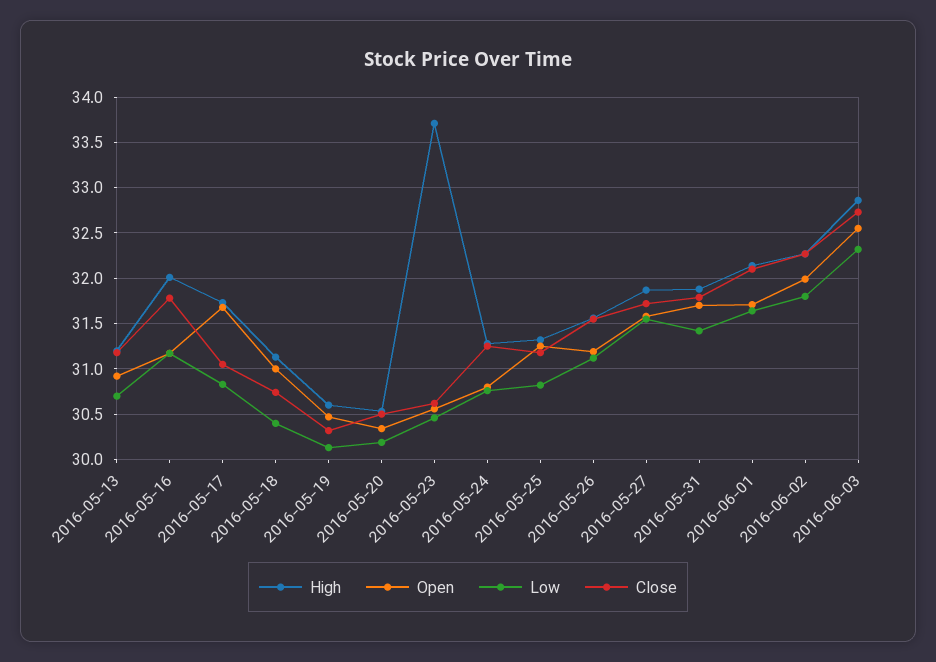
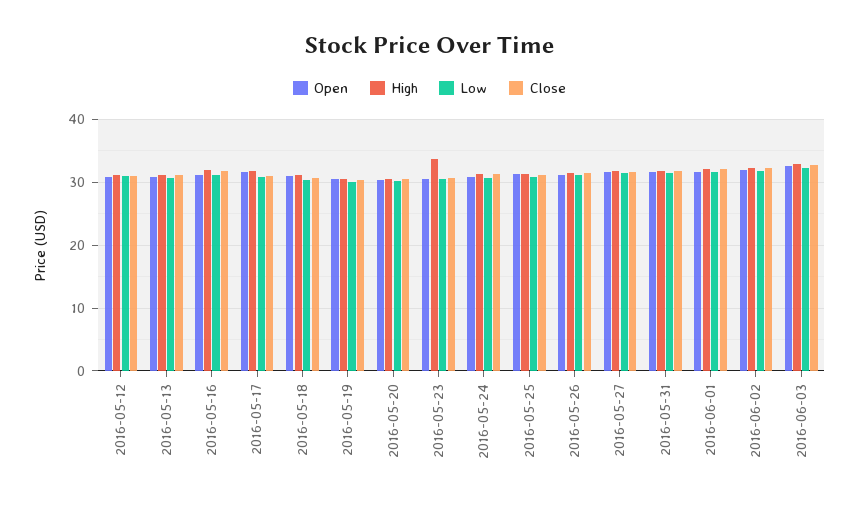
  {
    "High": {
      "2016-05-13": 31.2,
      "2016-05-16": 32,
      "2016-05-17": 31.7,
      "2016-05-18": 31.1,
      "2016-05-19": 30.6,
      "2016-05-20": 30.5,
      "2016-05-23": 33.7,
      "2016-05-24": 31.3,
      "2016-05-25": 31.3,
      "2016-05-26": 31.6,
      "2016-05-27": 31.9,
      "2016-05-31": 31.9,
      "2016-06-01": 32.1,
      "2016-06-02": 32.3,
-     "2016-06-03": 32.9
+     "2016-06-03": 32.9,
+     "2016-05-12": 31
    },
    "Open": {
      "2016-05-13": 30.9,
      "2016-05-16": 31.2,
      "2016-05-17": 31.7,
      "2016-05-18": 31,
      "2016-05-19": 30.5,
      "2016-05-20": 30.3,
      "2016-05-23": 30.6,
      "2016-05-24": 30.8,
      "2016-05-25": 31.3,
      "2016-05-26": 31.2,
      "2016-05-27": 31.6,
      "2016-05-31": 31.7,
      "2016-06-01": 31.7,
      "2016-06-02": 32,
-     "2016-06-03": 32.6
+     "2016-06-03": 32.6,
+     "2016-05-12": 31
    },
    "Low": {
      "2016-05-13": 30.7,
      "2016-05-16": 31.2,
      "2016-05-17": 30.8,
      "2016-05-18": 30.4,
      "2016-05-19": 30.1,
      "2016-05-20": 30.2,
      "2016-05-23": 30.5,
      "2016-05-24": 30.8,
      "2016-05-25": 30.8,
      "2016-05-26": 31.1,
      "2016-05-27": 31.6,
      "2016-05-31": 31.4,
      "2016-06-01": 31.6,
      "2016-06-02": 31.8,
-     "2016-06-03": 32.3
+     "2016-06-03": 32.3,
+     "2016-05-12": 31
    },
    "Close": {
      "2016-05-13": 31.2,
      "2016-05-16": 31.8,
      "2016-05-17": 31.1,
      "2016-05-18": 30.7,
      "2016-05-19": 30.3,
      "2016-05-20": 30.5,
      "2016-05-23": 30.6,
      "2016-05-24": 31.3,
      "2016-05-25": 31.2,
      "2016-05-26": 31.6,
      "2016-05-27": 31.7,
      "2016-05-31": 31.8,
      "2016-06-01": 32.1,
      "2016-06-02": 32.3,
-     "2016-06-03": 32.7
+     "2016-06-03": 32.7,
+     "2016-05-12": 31
    }
  }

